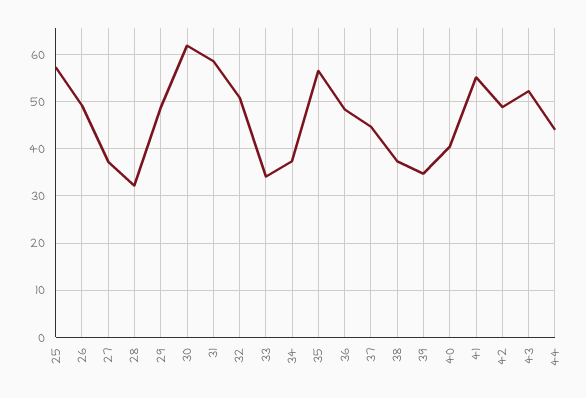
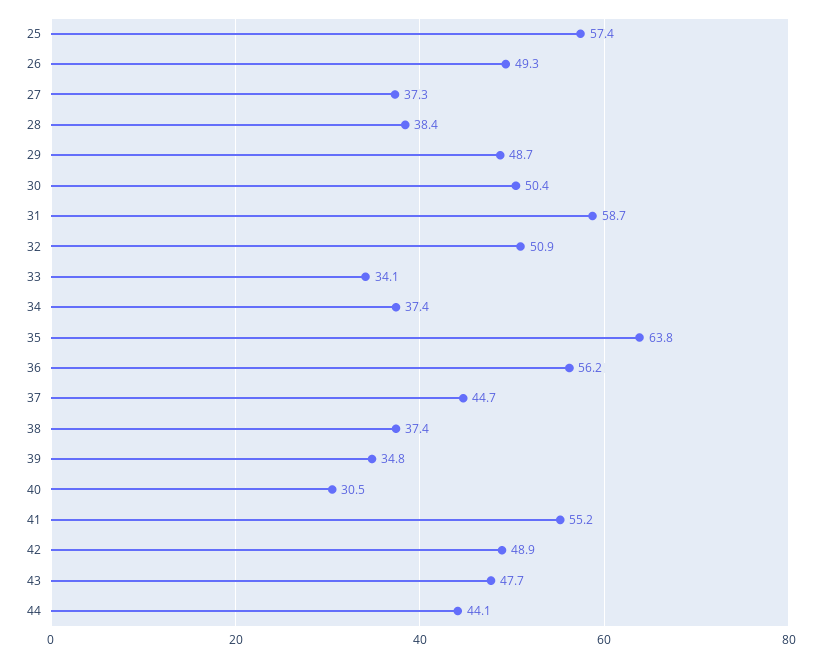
  {
    "25": 57.4,
    "26": 49.3,
    "27": 37.3,
-   "28": 32,
+   "28": 38.4,
    "29": 48.7,
-   "30": 62,
+   "30": 50.4,
    "31": 58.7,
    "32": 50.9,
    "33": 34.1,
    "34": 37.4,
-   "35": 56,
+   "35": 63.8,
-   "36": 48,
+   "36": 56.2,
    "37": 44.7,
    "38": 37.4,
    "39": 34.8,
-   "40": 40,
+   "40": 30.5,
    "41": 55.2,
    "42": 48.9,
-   "43": 52,
+   "43": 47.7,
    "44": 44.1
  }

